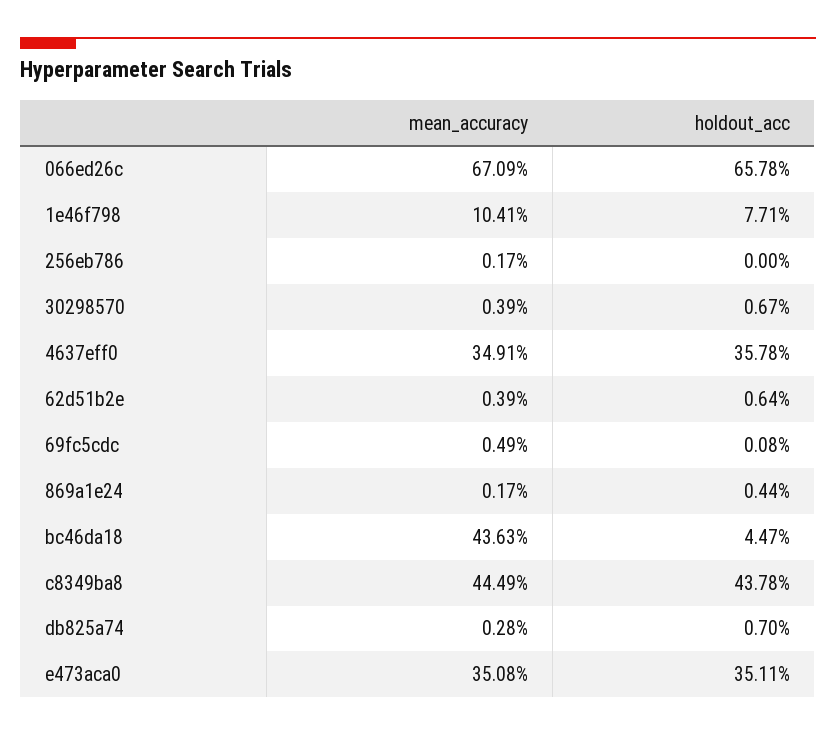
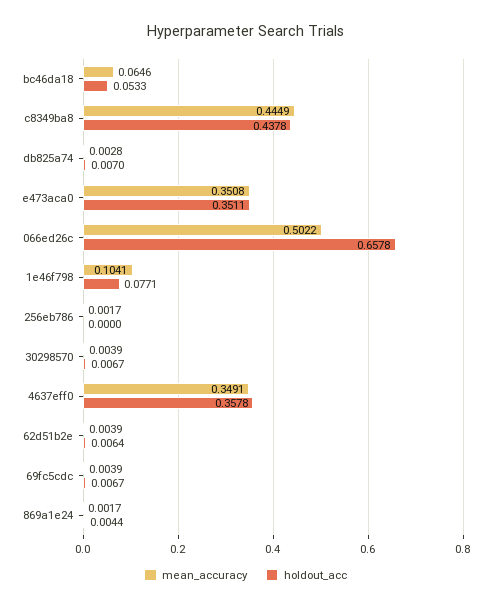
  {
    "mean_accuracy": {
-     "066ed26c": 0.6709,
+     "066ed26c": 0.5022,
      "1e46f798": 0.1041,
      "256eb786": 0.0017,
      "30298570": 0.0039,
      "4637eff0": 0.3491,
      "62d51b2e": 0.0039,
-     "69fc5cdc": 0.0049,
+     "69fc5cdc": 0.0039,
      "869a1e24": 0.0017,
-     "bc46da18": 0.4363,
+     "bc46da18": 0.0646,
      "c8349ba8": 0.4449,
      "db825a74": 0.0028,
      "e473aca0": 0.3508
    },
    "holdout_acc": {
      "066ed26c": 0.6578,
      "1e46f798": 0.0771,
      "256eb786": 0,
      "30298570": 0.0067,
      "4637eff0": 0.3578,
      "62d51b2e": 0.0064,
-     "69fc5cdc": 0.0008,
+     "69fc5cdc": 0.0067,
      "869a1e24": 0.0044,
-     "bc46da18": 0.0447,
+     "bc46da18": 0.0533,
      "c8349ba8": 0.4378,
      "db825a74": 0.007,
      "e473aca0": 0.3511
    }
  }

